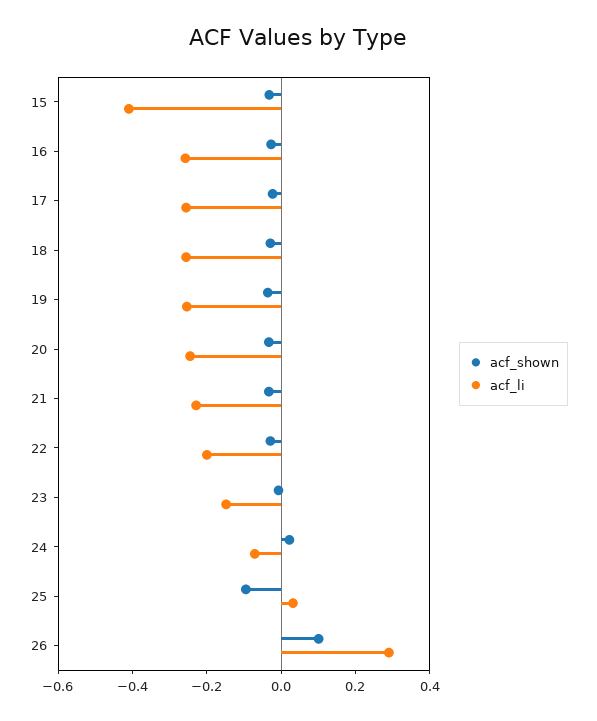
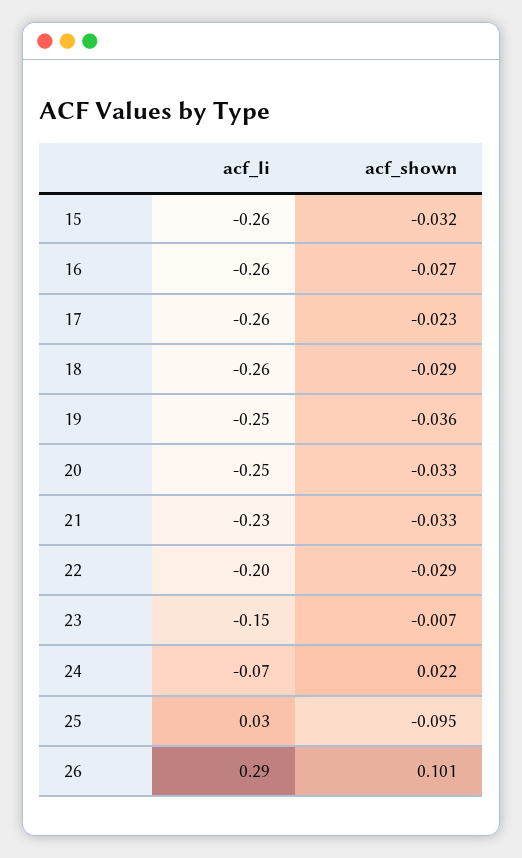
  {
    "acf_shown": {
      "15": -0.032,
      "16": -0.027,
      "17": -0.023,
      "18": -0.029,
      "19": -0.036,
      "20": -0.033,
      "21": -0.033,
      "22": -0.029,
      "23": -0.007,
      "24": 0.022,
      "25": -0.095,
      "26": 0.101
    },
    "acf_li": {
-     "15": -0.4,
+     "15": -0.26,
      "16": -0.26,
      "17": -0.26,
      "18": -0.26,
      "19": -0.25,
      "20": -0.25,
      "21": -0.23,
      "22": -0.2,
      "23": -0.15,
      "24": -0.07,
      "25": 0.03,
      "26": 0.29
    }
  }

